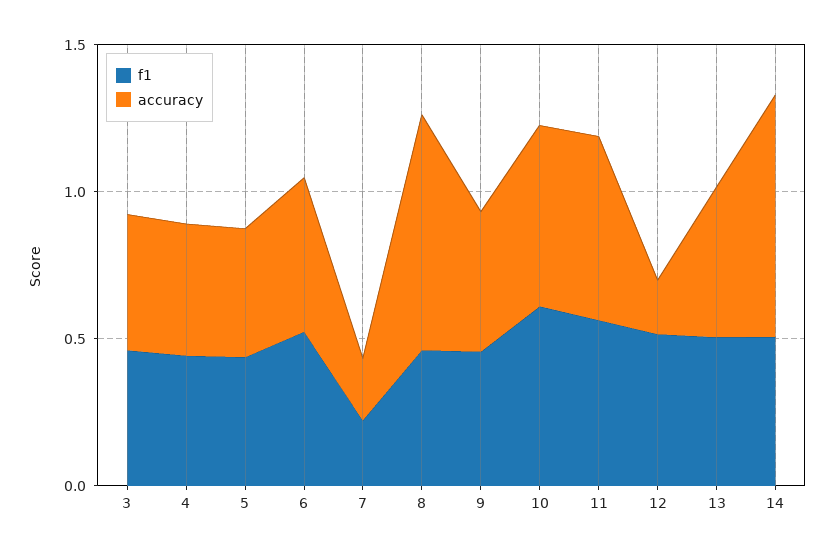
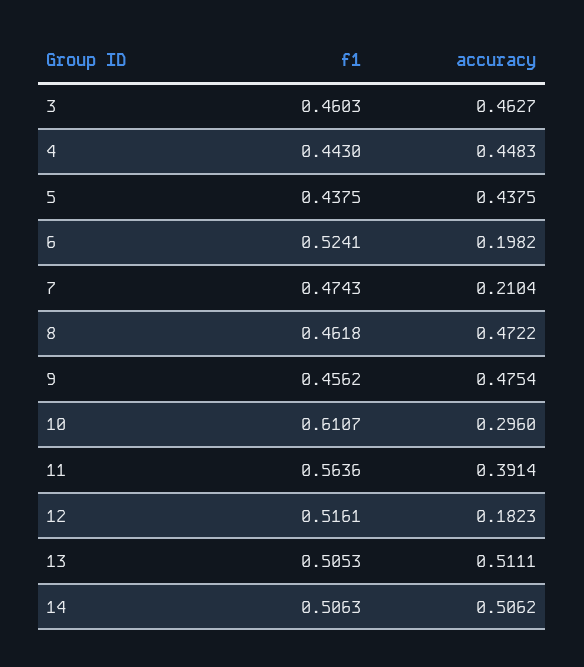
  {
    "f1": {
      "3": 0.4603,
      "4": 0.443,
      "5": 0.4375,
      "6": 0.5241,
-     "7": 0.2,
+     "7": 0.4743,
      "8": 0.4618,
      "9": 0.4562,
      "10": 0.6107,
      "11": 0.5636,
      "12": 0.5161,
      "13": 0.5053,
      "14": 0.5063
    },
    "accuracy": {
      "3": 0.4627,
      "4": 0.4483,
      "5": 0.4375,
-     "6": 0.5,
+     "6": 0.1982,
      "7": 0.2104,
-     "8": 0.8,
+     "8": 0.4722,
      "9": 0.4754,
-     "10": 0.6,
+     "10": 0.296,
-     "11": 0.6,
+     "11": 0.3914,
      "12": 0.1823,
      "13": 0.5111,
-     "14": 0.8
+     "14": 0.5062
    }
  }

